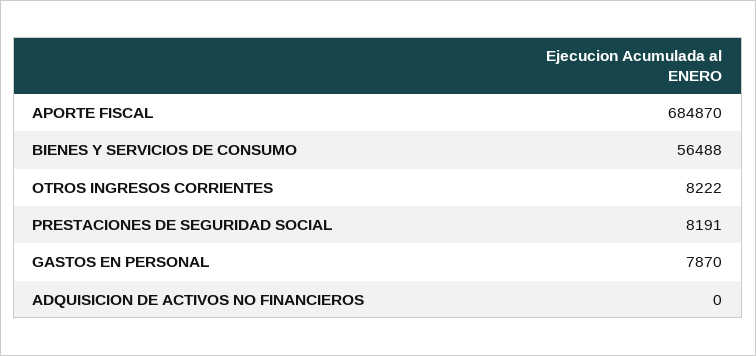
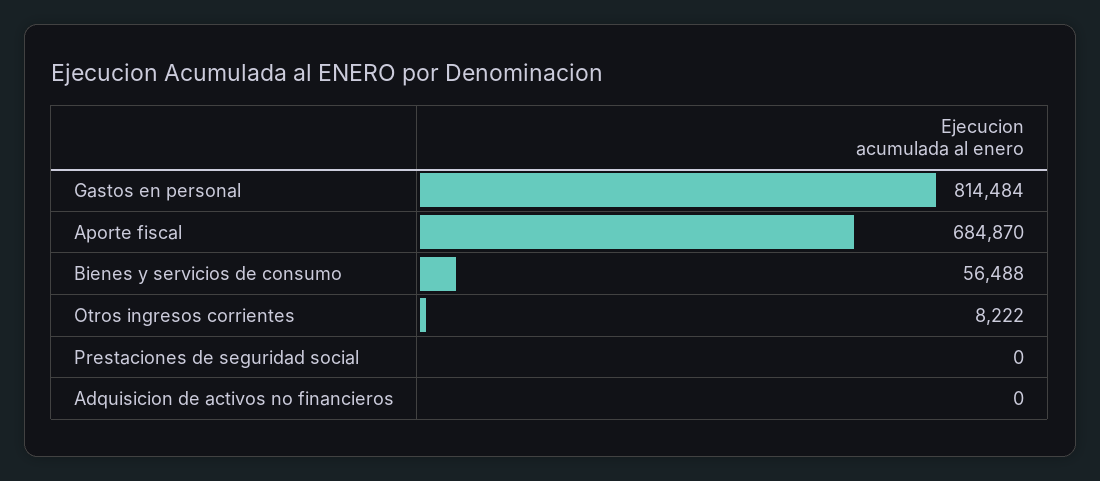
  {
    "APORTE FISCAL": 684870,
    "BIENES Y SERVICIOS DE CONSUMO": 56488,
    "OTROS INGRESOS CORRIENTES": 8222,
-   "PRESTACIONES DE SEGURIDAD SOCIAL": 8191,
+   "PRESTACIONES DE SEGURIDAD SOCIAL": 0,
-   "GASTOS EN PERSONAL": 7870,
+   "GASTOS EN PERSONAL": 814484,
    "ADQUISICION DE ACTIVOS NO FINANCIEROS": 0
  }

